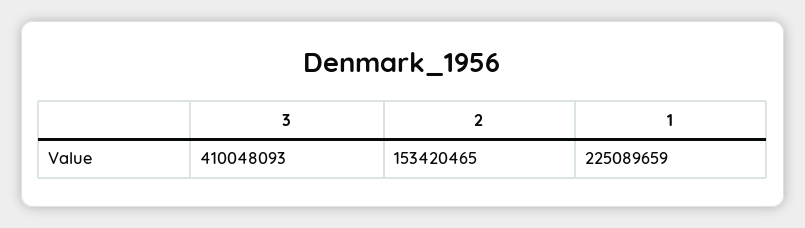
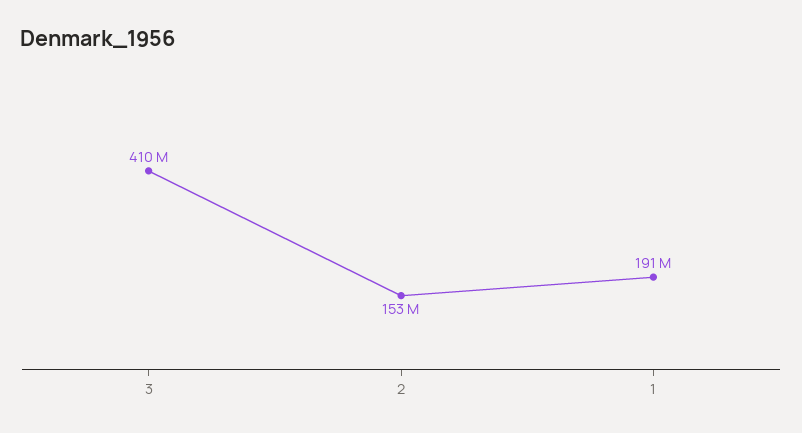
  {
    "3": 410048093,
    "2": 153420465,
-   "1": 225089659
+   "1": 191000000
  }

